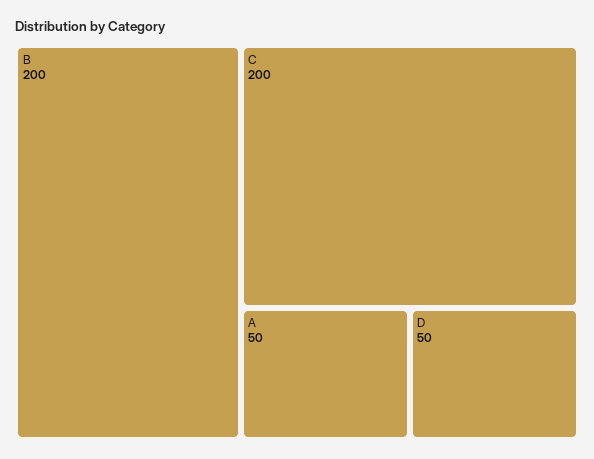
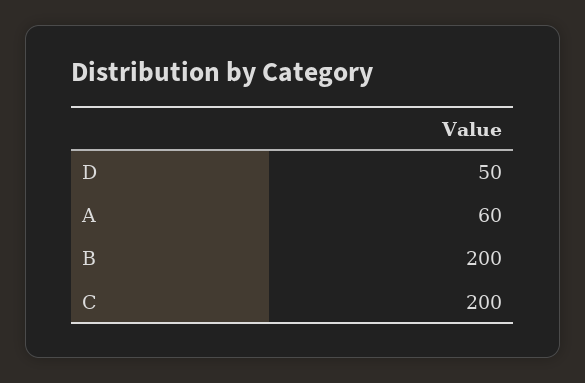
  {
    "B": 200,
    "C": 200,
-   "A": 50,
+   "A": 60,
    "D": 50
  }

